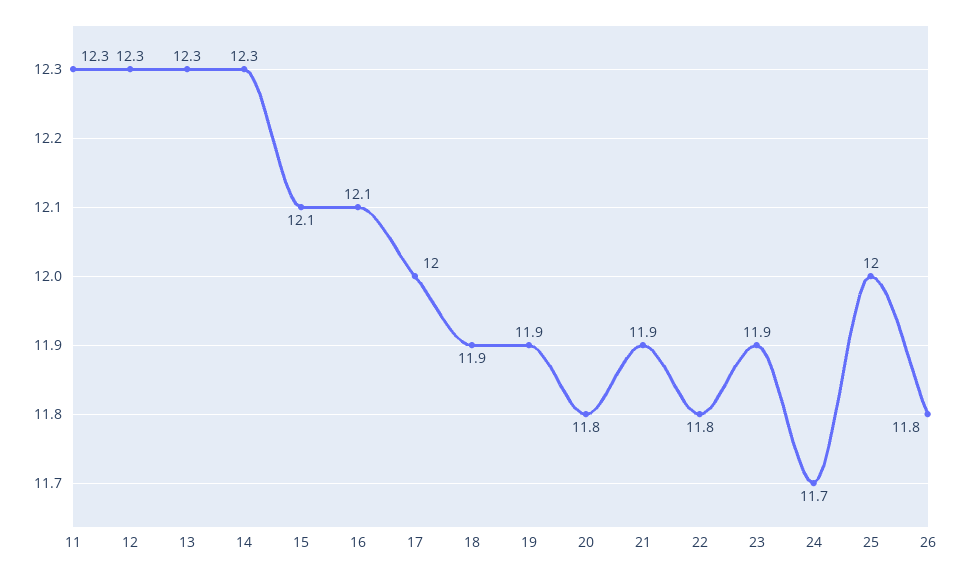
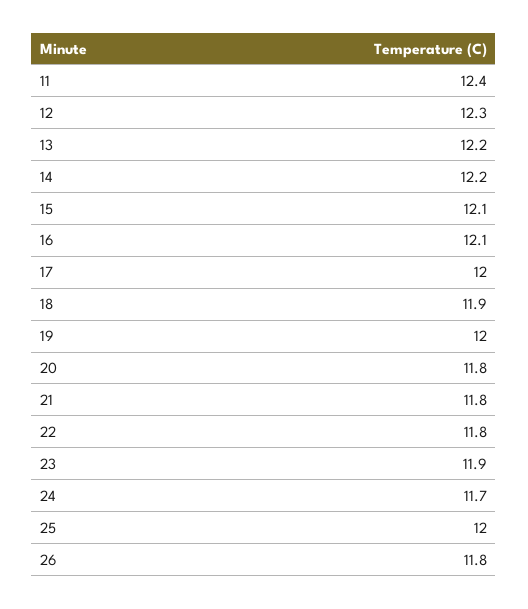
  {
-   "11": 12.3,
+   "11": 12.4,
    "12": 12.3,
-   "13": 12.3,
+   "13": 12.2,
-   "14": 12.3,
+   "14": 12.2,
    "15": 12.1,
    "16": 12.1,
    "17": 12,
    "18": 11.9,
-   "19": 11.9,
+   "19": 12,
    "20": 11.8,
-   "21": 11.9,
+   "21": 11.8,
    "22": 11.8,
    "23": 11.9,
    "24": 11.7,
    "25": 12,
    "26": 11.8
  }

